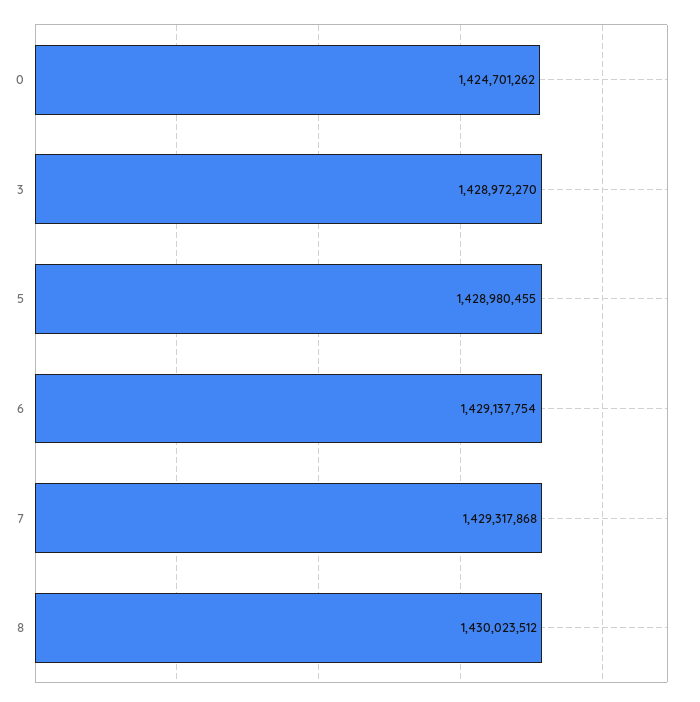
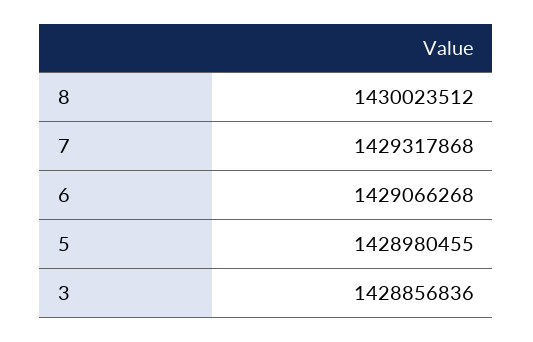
  {
-   "0": 1424701262,
-   "3": 1428972270,
+   "3": 1428856836,
    "5": 1428980455,
-   "6": 1429137754,
+   "6": 1429066268,
    "7": 1429317868,
    "8": 1430023512
  }

